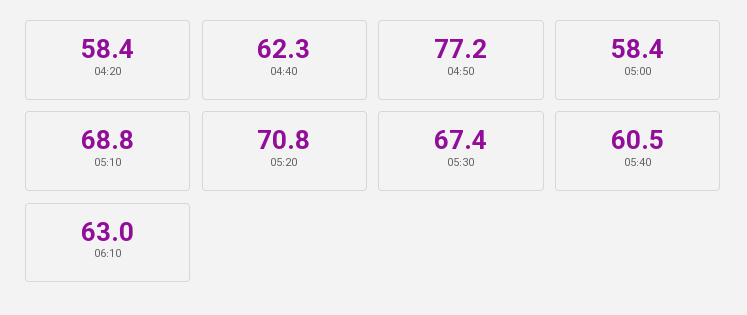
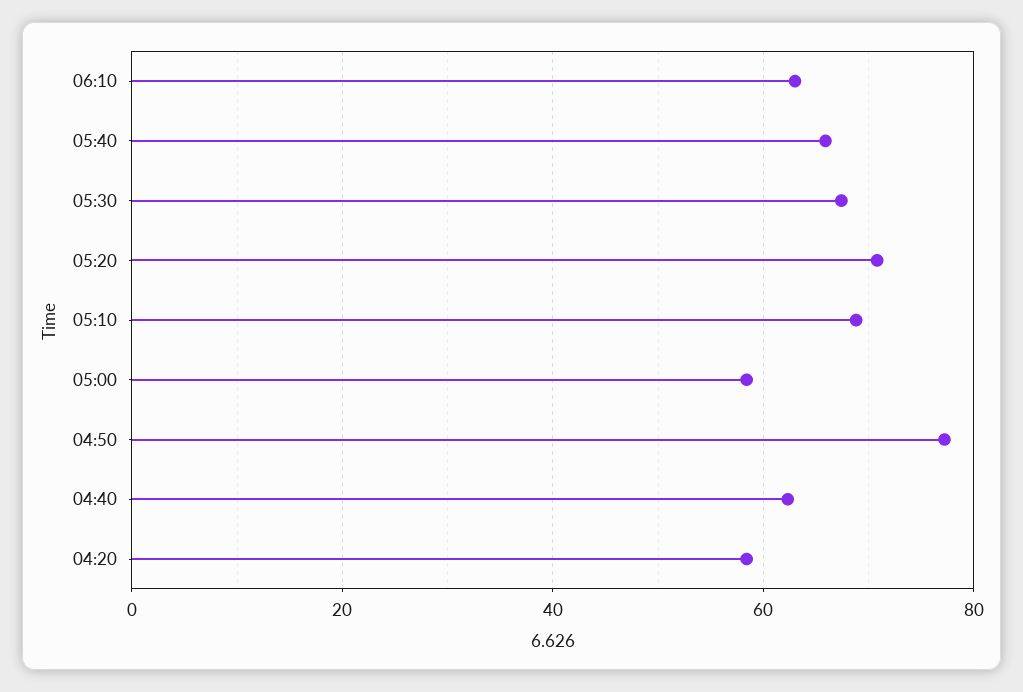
  {
    "04:20": 58.4,
    "04:40": 62.3,
    "04:50": 77.2,
    "05:00": 58.4,
    "05:10": 68.8,
    "05:20": 70.8,
    "05:30": 67.4,
-   "05:40": 60.5,
+   "05:40": 66,
    "06:10": 63
  }

